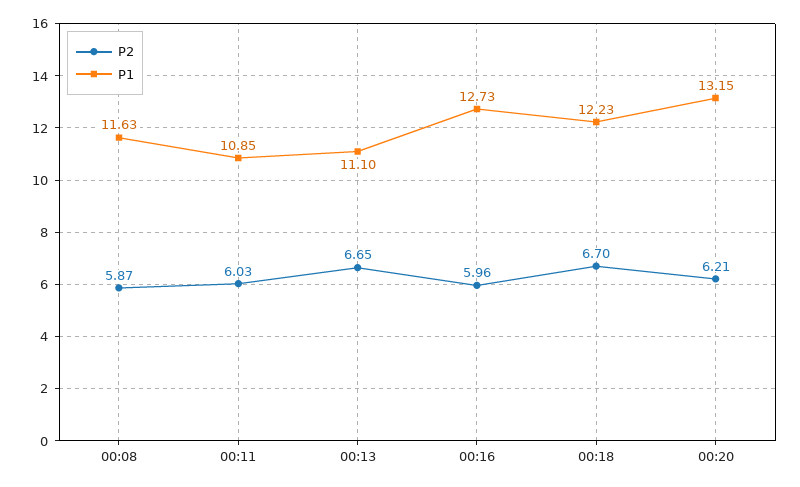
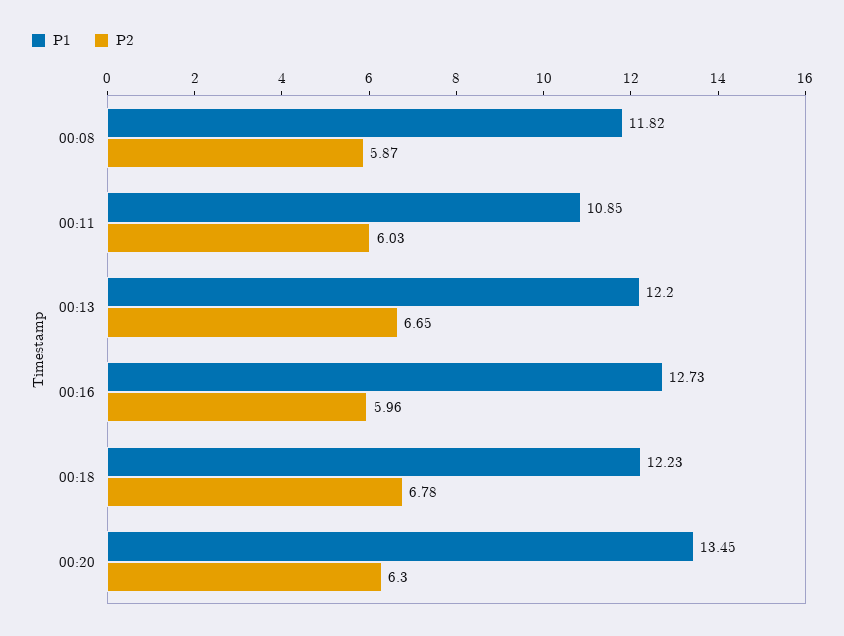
  {
    "P2": {
      "00:08": 5.87,
      "00:11": 6.03,
      "00:13": 6.65,
      "00:16": 5.96,
-     "00:18": 6.7,
+     "00:18": 6.78,
-     "00:20": 6.21
+     "00:20": 6.3
    },
    "P1": {
-     "00:08": 11.63,
+     "00:08": 11.82,
      "00:11": 10.85,
-     "00:13": 11.1,
+     "00:13": 12.2,
      "00:16": 12.73,
      "00:18": 12.23,
-     "00:20": 13.15
+     "00:20": 13.45
    }
  }

